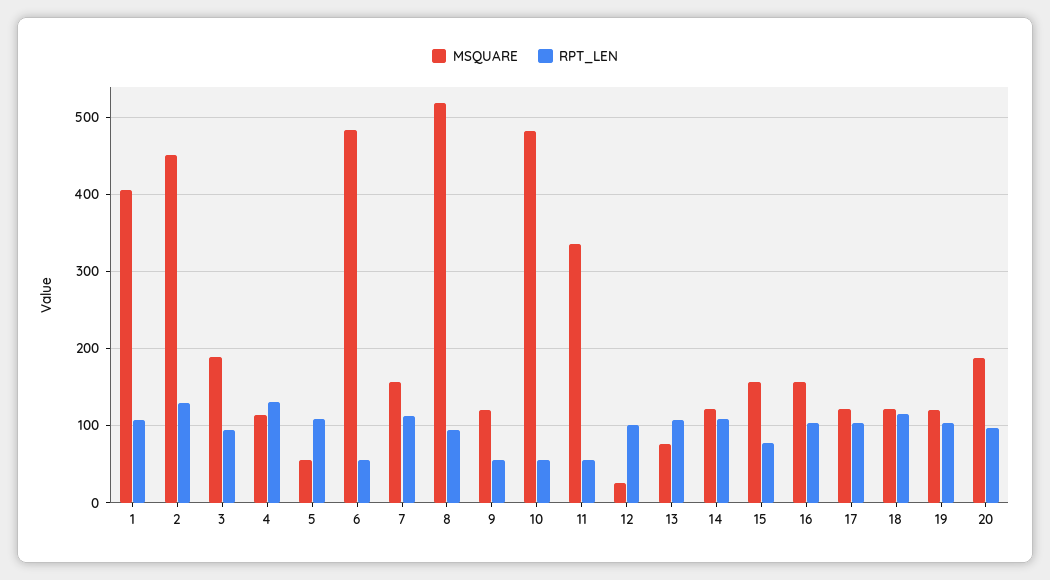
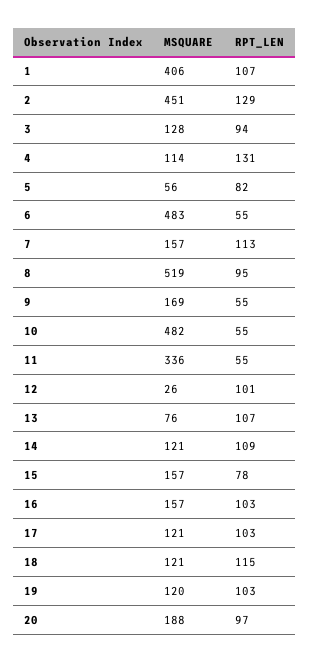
  {
    "MSQUARE": {
      "1": 406,
      "2": 451,
-     "3": 190,
+     "3": 128,
      "4": 114,
      "5": 56,
      "6": 483,
      "7": 157,
      "8": 519,
-     "9": 120,
+     "9": 169,
      "10": 482,
      "11": 336,
      "12": 26,
      "13": 76,
      "14": 121,
      "15": 157,
      "16": 157,
      "17": 121,
      "18": 121,
      "19": 120,
      "20": 188
    },
    "RPT_LEN": {
      "1": 107,
      "2": 129,
      "3": 94,
      "4": 131,
-     "5": 110,
+     "5": 82,
      "6": 55,
      "7": 113,
      "8": 95,
      "9": 55,
      "10": 55,
      "11": 55,
      "12": 101,
      "13": 107,
      "14": 109,
      "15": 78,
      "16": 103,
      "17": 103,
      "18": 115,
      "19": 103,
      "20": 97
    }
  }

